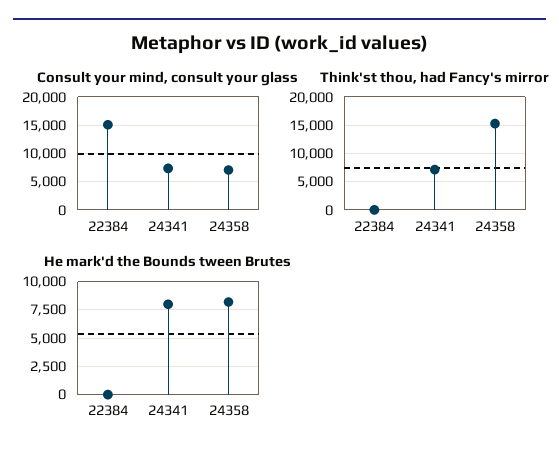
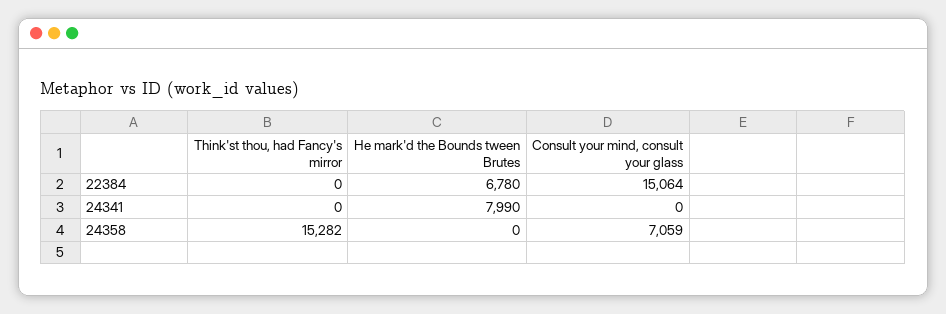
  {
    "Consult your mind, consult your glass": {
      "22384": 15064,
-     "24341": 7500,
+     "24341": 0,
      "24358": 7059
    },
    "Think'st thou, had Fancy's mirror": {
      "22384": 0,
-     "24341": 7500,
+     "24341": 0,
      "24358": 15282
    },
    "He mark'd the Bounds tween Brutes": {
-     "22384": 0,
+     "22384": 6780,
      "24341": 7990,
-     "24358": 7500
+     "24358": 0
    }
  }

